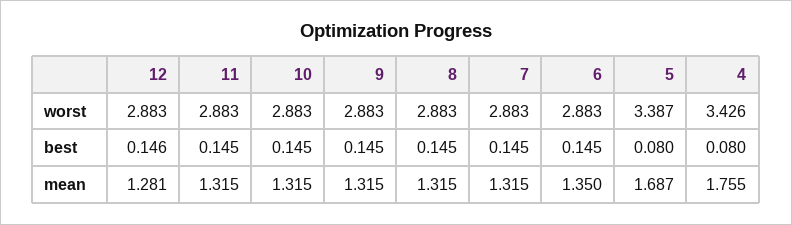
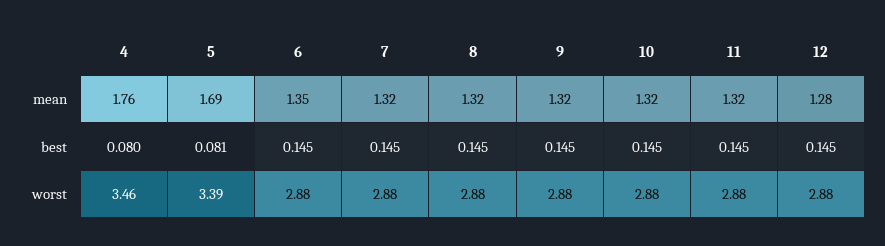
  {
    "12": {
      "worst": 2.883,
-     "best": 0.146,
+     "best": 0.145,
      "mean": 1.281
    },
    "11": {
      "worst": 2.883,
      "best": 0.145,
      "mean": 1.315
    },
    "10": {
      "worst": 2.883,
      "best": 0.145,
      "mean": 1.315
    },
    "9": {
      "worst": 2.883,
      "best": 0.145,
      "mean": 1.315
    },
    "8": {
      "worst": 2.883,
      "best": 0.145,
      "mean": 1.315
    },
    "7": {
      "worst": 2.883,
      "best": 0.145,
      "mean": 1.315
    },
    "6": {
      "worst": 2.883,
      "best": 0.145,
      "mean": 1.35
    },
    "5": {
      "worst": 3.387,
-     "best": 0.08,
+     "best": 0.081,
      "mean": 1.687
    },
    "4": {
-     "worst": 3.426,
+     "worst": 3.46,
      "best": 0.08,
      "mean": 1.755
    }
  }

